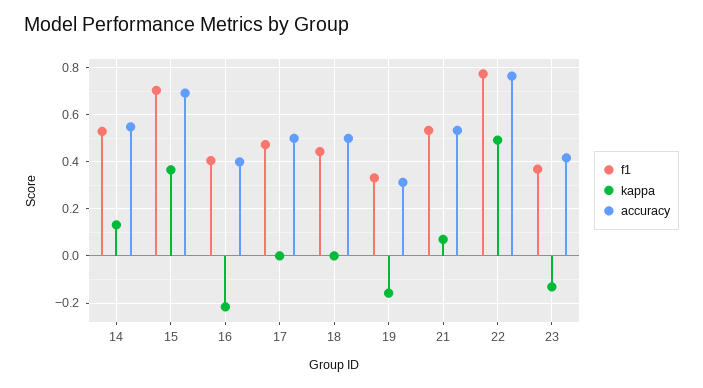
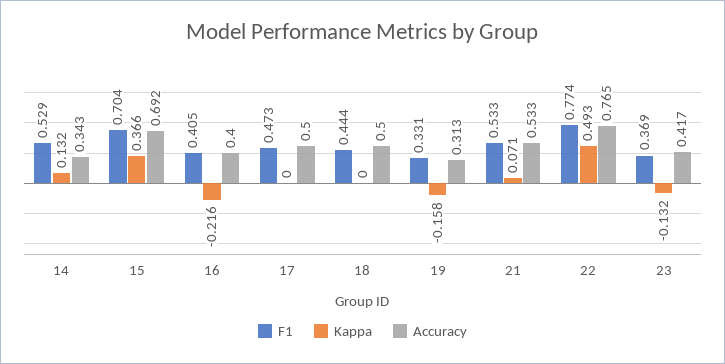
  {
    "f1": {
      "14": 0.529,
      "15": 0.704,
      "16": 0.405,
      "17": 0.473,
      "18": 0.444,
      "19": 0.331,
      "21": 0.533,
      "22": 0.774,
      "23": 0.369
    },
    "kappa": {
      "14": 0.132,
      "15": 0.366,
      "16": -0.216,
      "17": 0,
      "18": 0,
      "19": -0.158,
      "21": 0.071,
      "22": 0.493,
      "23": -0.132
    },
    "accuracy": {
-     "14": 0.55,
+     "14": 0.343,
      "15": 0.692,
      "16": 0.4,
      "17": 0.5,
      "18": 0.5,
      "19": 0.313,
      "21": 0.533,
      "22": 0.765,
      "23": 0.417
    }
  }

